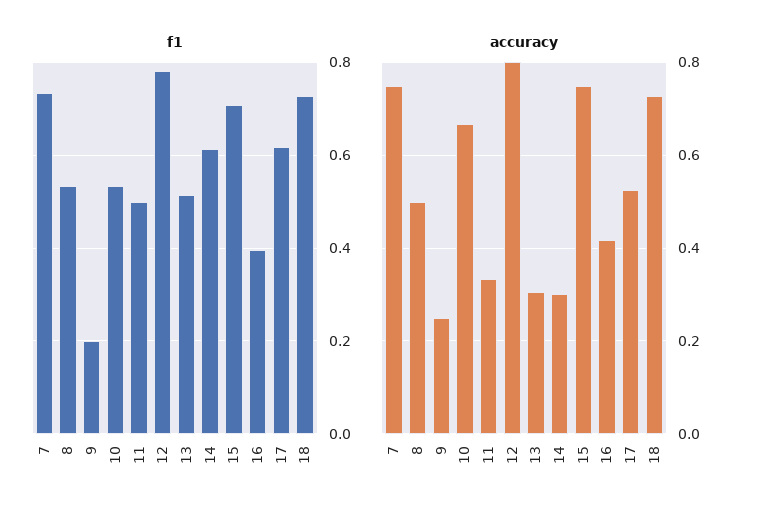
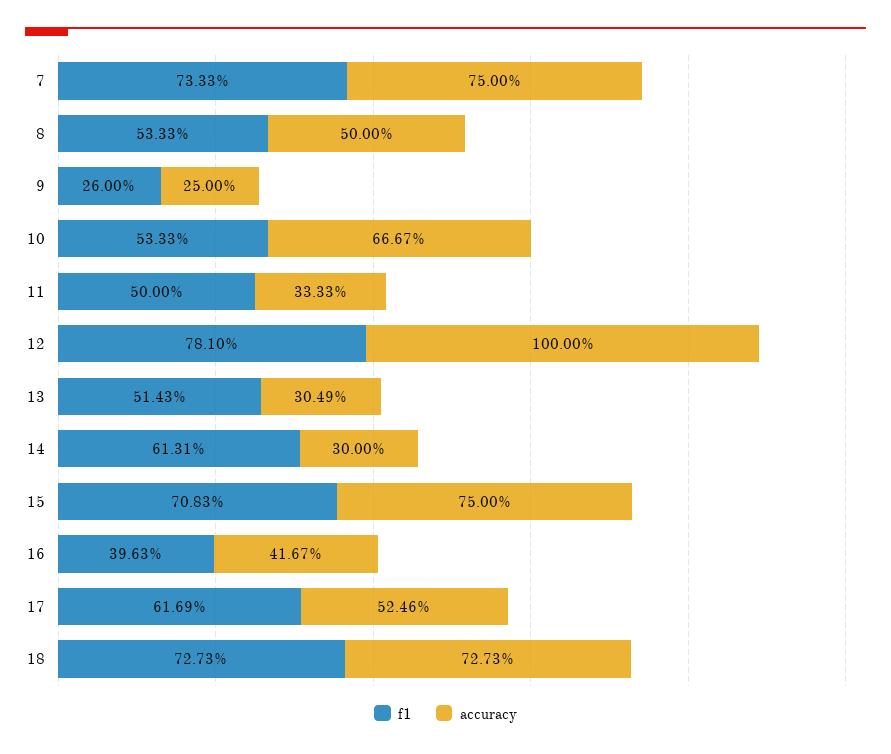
  {
    "f1": {
      "7": 0.7333,
      "8": 0.5333,
-     "9": 0.2,
+     "9": 0.26,
      "10": 0.5333,
      "11": 0.5,
      "12": 0.781,
      "13": 0.5143,
      "14": 0.6131,
      "15": 0.7083,
      "16": 0.3963,
      "17": 0.6169,
      "18": 0.7273
    },
    "accuracy": {
      "7": 0.75,
      "8": 0.5,
      "9": 0.25,
      "10": 0.6667,
      "11": 0.3333,
-     "12": 0.8,
+     "12": 1,
      "13": 0.3049,
      "14": 0.3,
      "15": 0.75,
      "16": 0.4167,
      "17": 0.5246,
      "18": 0.7273
    }
  }

